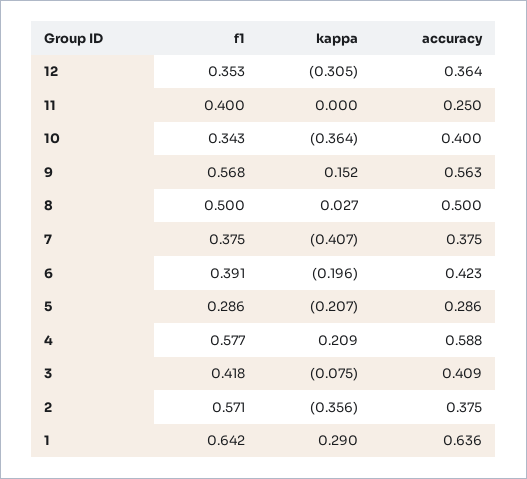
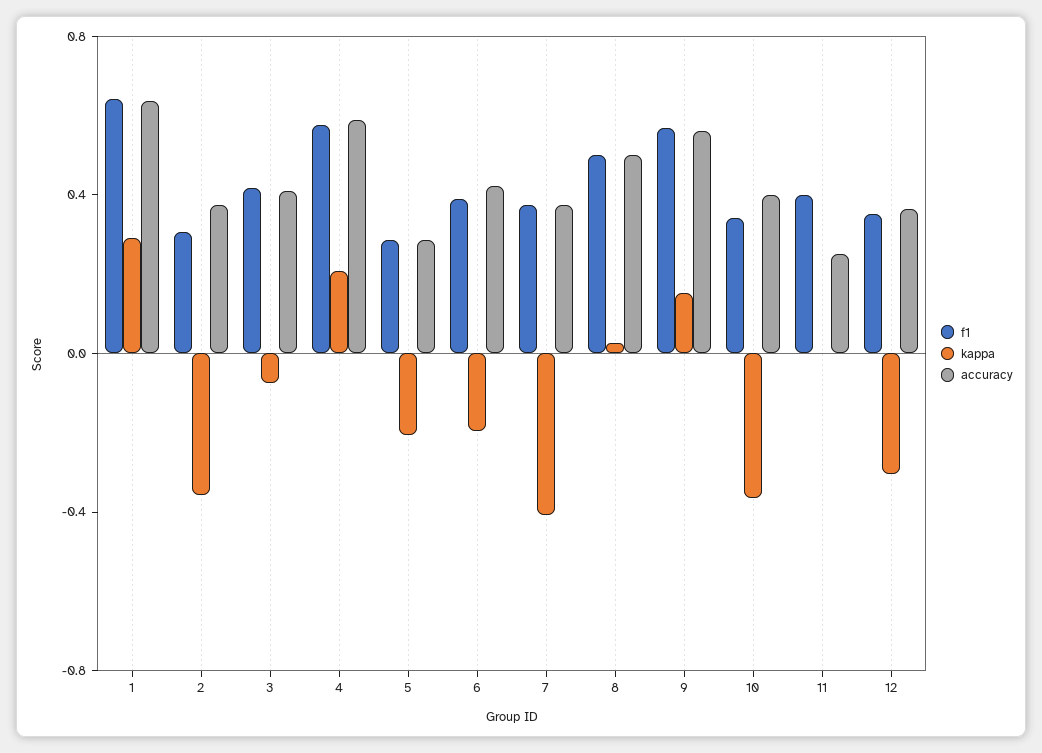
  {
    "f1": {
      "12": 0.353,
      "11": 0.4,
      "10": 0.343,
      "9": 0.568,
      "8": 0.5,
      "7": 0.375,
      "6": 0.391,
      "5": 0.286,
      "4": 0.577,
      "3": 0.418,
-     "2": 0.571,
+     "2": 0.3,
      "1": 0.642
    },
    "kappa": {
      "12": -0.305,
      "11": 0,
      "10": -0.364,
      "9": 0.152,
      "8": 0.027,
      "7": -0.407,
      "6": -0.196,
      "5": -0.207,
      "4": 0.209,
      "3": -0.075,
      "2": -0.356,
      "1": 0.29
    },
    "accuracy": {
      "12": 0.364,
      "11": 0.25,
      "10": 0.4,
      "9": 0.563,
      "8": 0.5,
      "7": 0.375,
      "6": 0.423,
      "5": 0.286,
      "4": 0.588,
      "3": 0.409,
      "2": 0.375,
      "1": 0.636
    }
  }

